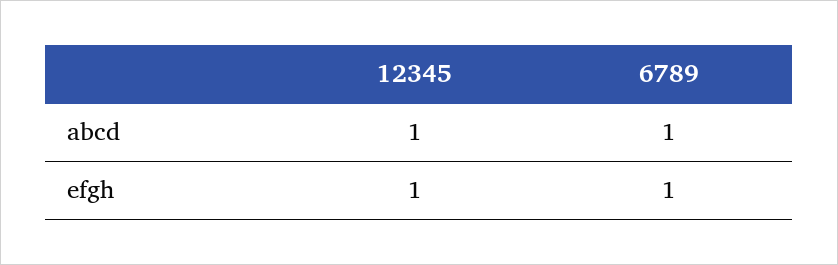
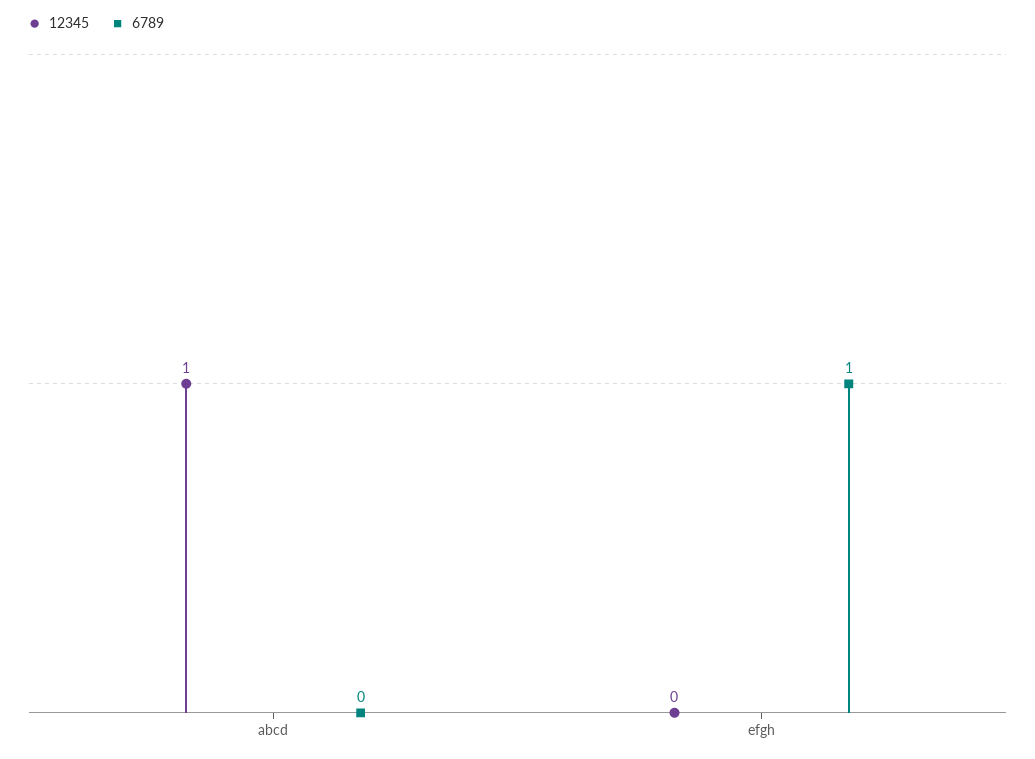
  {
    "12345": {
      "abcd": 1,
-     "efgh": 1
+     "efgh": 0
    },
    "6789": {
-     "abcd": 1,
+     "abcd": 0,
      "efgh": 1
    }
  }

